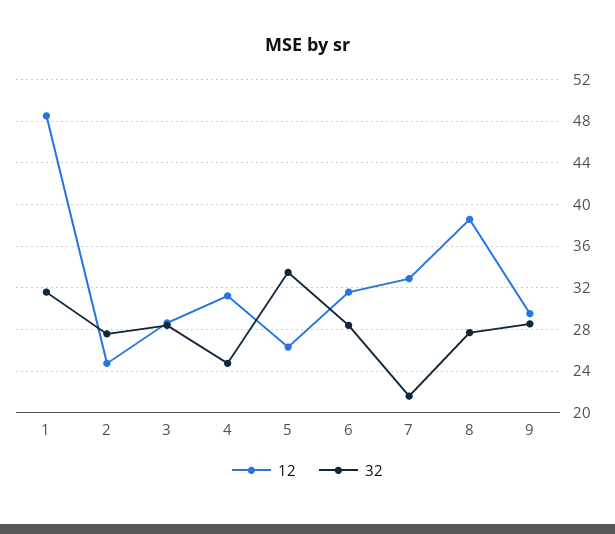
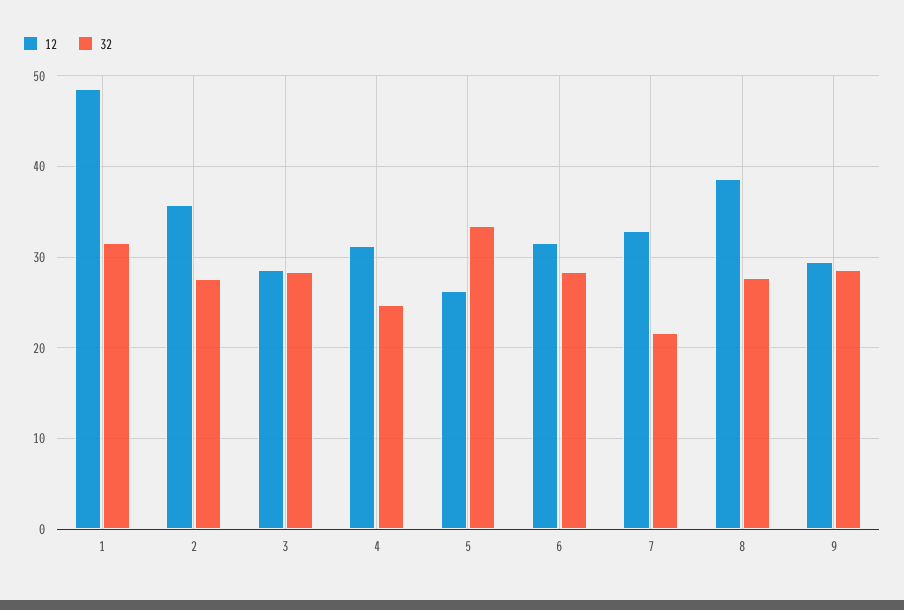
  {
    "12": {
      "1": 49,
-     "2": 25,
+     "2": 36,
      "3": 29,
      "4": 31,
      "5": 26,
      "6": 32,
      "7": 33,
      "8": 39,
      "9": 30
    },
    "32": {
      "1": 32,
      "2": 28,
      "3": 28,
      "4": 25,
      "5": 33,
      "6": 28,
      "7": 22,
      "8": 28,
      "9": 29
    }
  }

